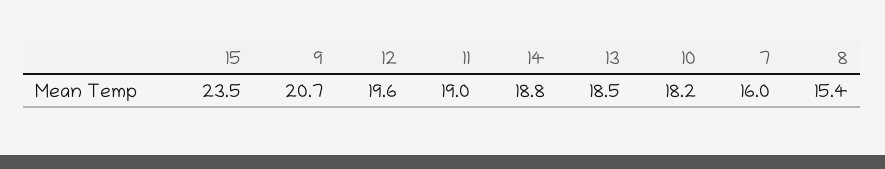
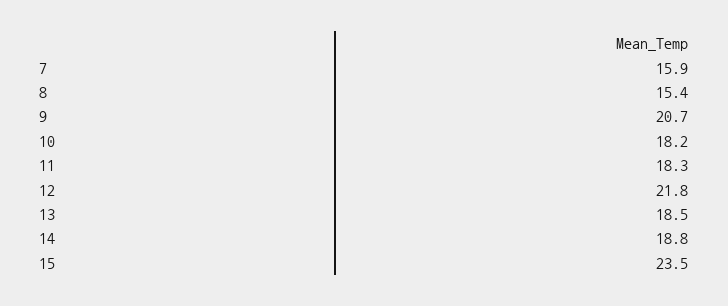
  {
    "15": 23.5,
    "9": 20.7,
-   "12": 19.6,
+   "12": 21.8,
-   "11": 19,
+   "11": 18.3,
    "14": 18.8,
    "13": 18.5,
    "10": 18.2,
-   "7": 16,
+   "7": 15.9,
    "8": 15.4
  }

